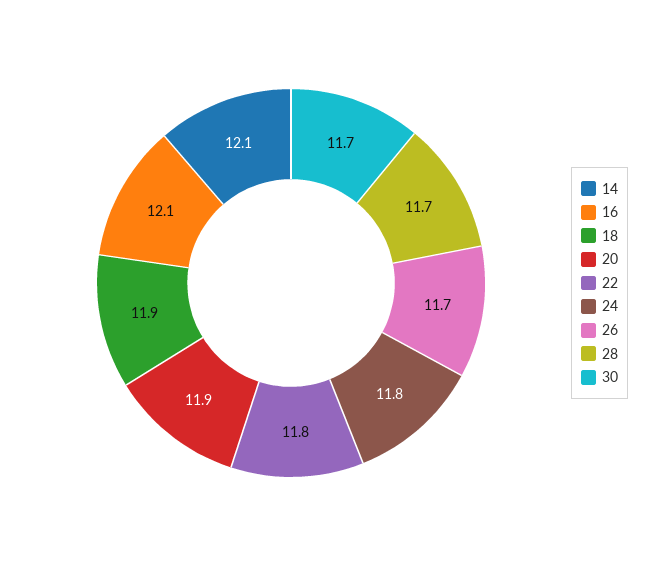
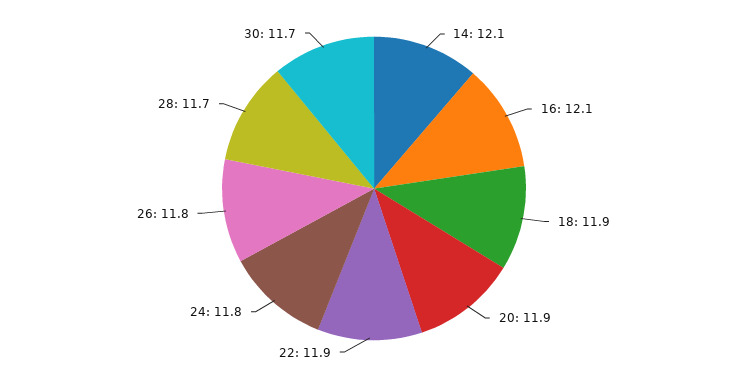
  {
    "14": 12.1,
    "16": 12.1,
    "18": 11.9,
    "20": 11.9,
-   "22": 11.8,
+   "22": 11.9,
    "24": 11.8,
-   "26": 11.7,
+   "26": 11.8,
    "28": 11.7,
    "30": 11.7
  }

